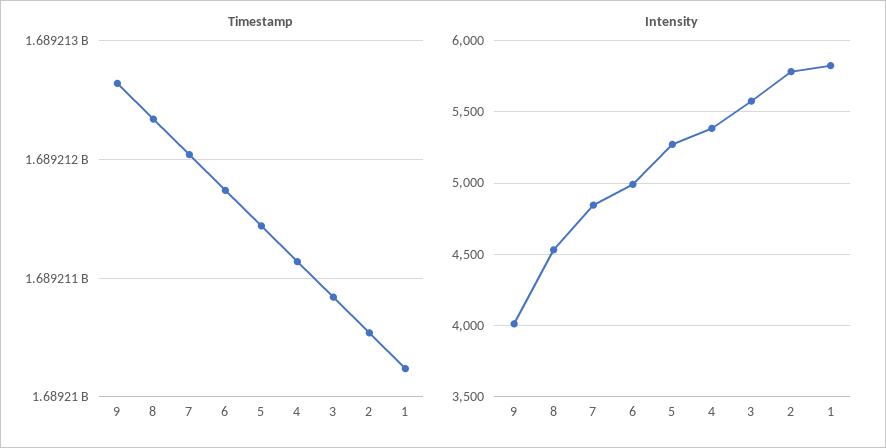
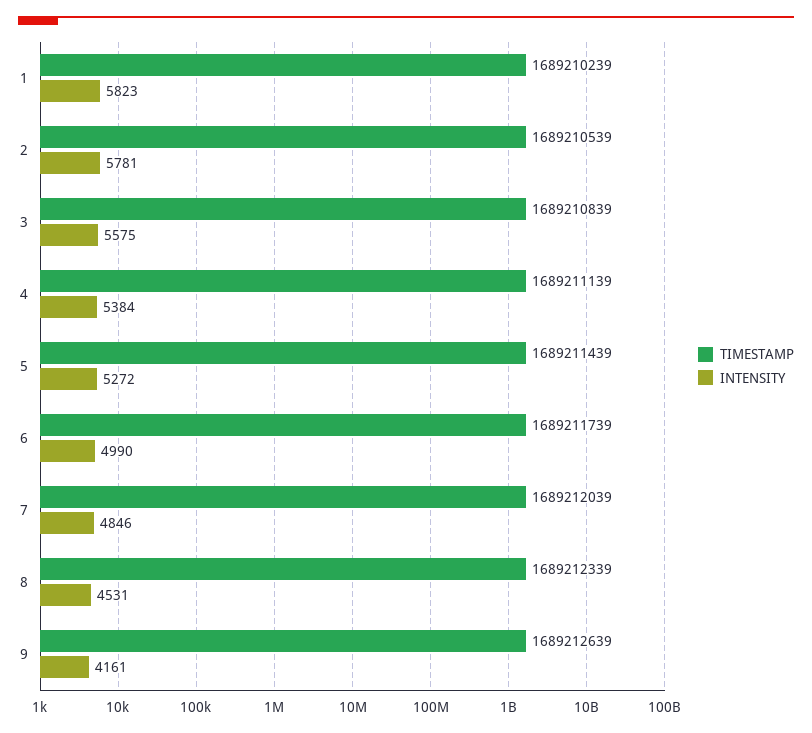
  {
    "Timestamp": {
      "9": 1689212639,
      "8": 1689212339,
      "7": 1689212039,
      "6": 1689211739,
      "5": 1689211439,
      "4": 1689211139,
      "3": 1689210839,
      "2": 1689210539,
      "1": 1689210239
    },
    "Intensity": {
-     "9": 4000,
+     "9": 4161,
      "8": 4531,
      "7": 4846,
      "6": 4990,
      "5": 5272,
      "4": 5384,
      "3": 5575,
      "2": 5781,
      "1": 5823
    }
  }

